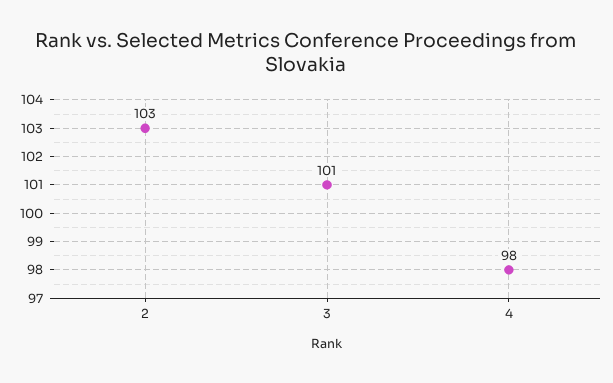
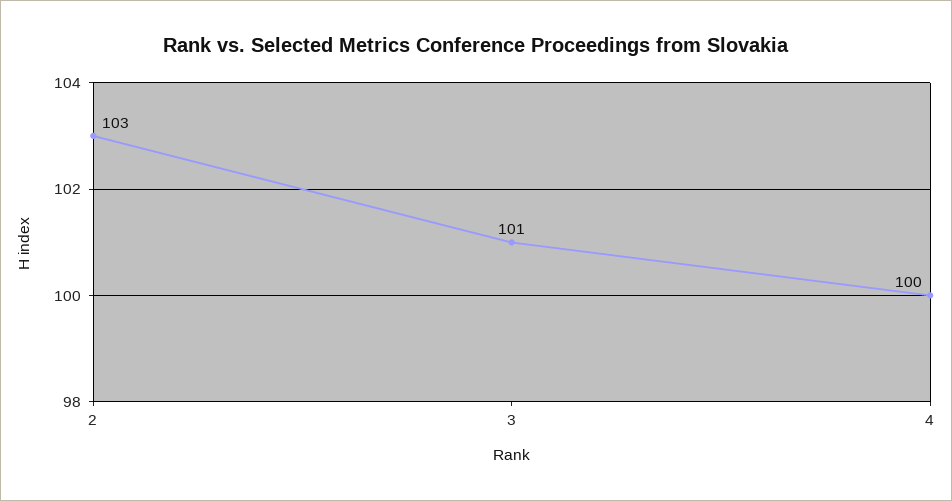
  {
    "2": 103,
    "3": 101,
-   "4": 98
+   "4": 100
  }

